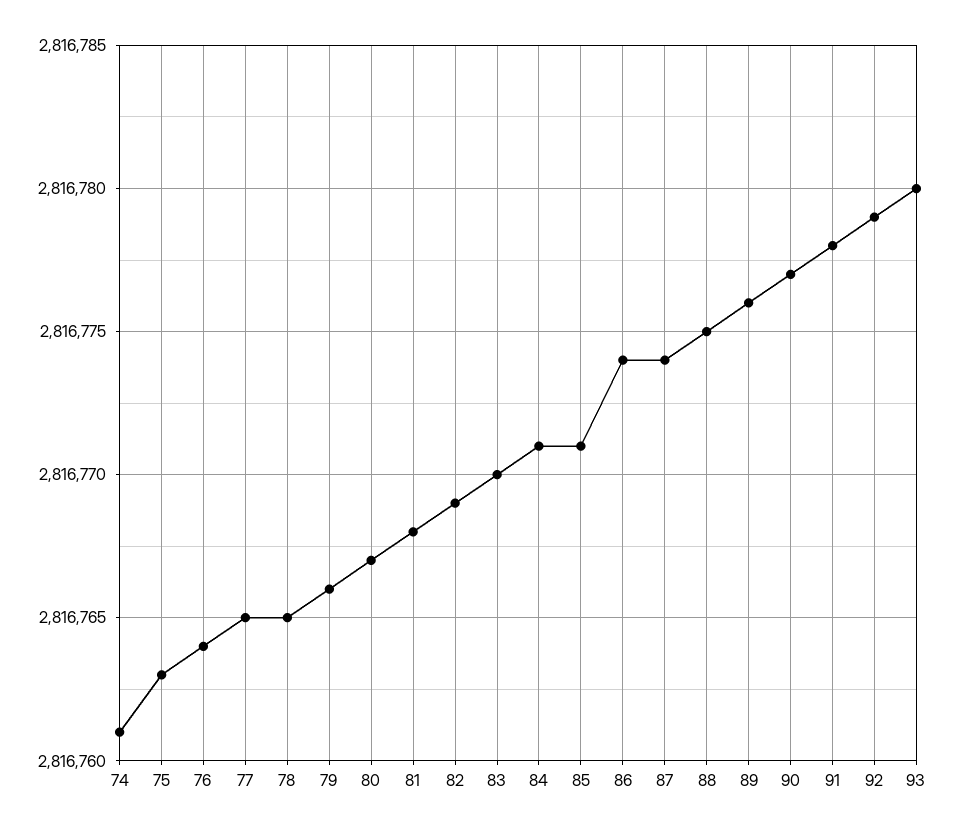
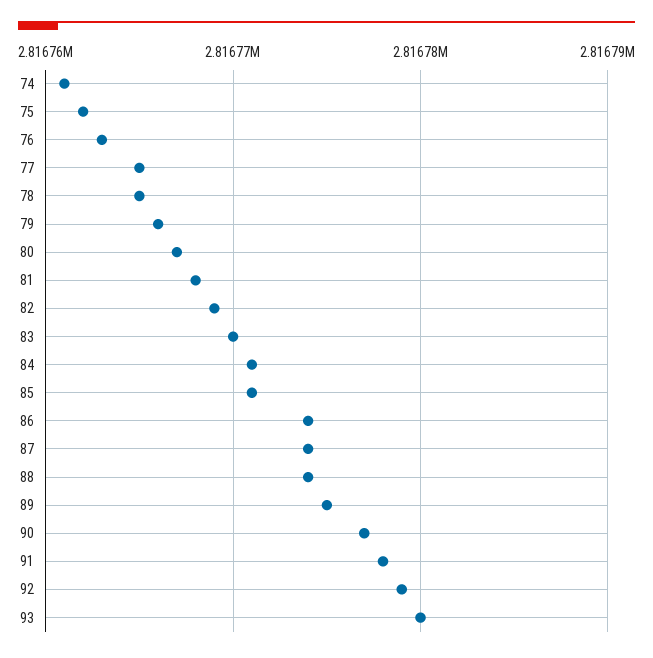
  {
    "74": 2816761,
-   "75": 2816763,
+   "75": 2816762,
-   "76": 2816764,
+   "76": 2816763,
    "77": 2816765,
    "78": 2816765,
    "79": 2816766,
    "80": 2816767,
    "81": 2816768,
    "82": 2816769,
    "83": 2816770,
    "84": 2816771,
    "85": 2816771,
    "86": 2816774,
    "87": 2816774,
-   "88": 2816775,
+   "88": 2816774,
-   "89": 2816776,
+   "89": 2816775,
    "90": 2816777,
    "91": 2816778,
    "92": 2816779,
    "93": 2816780
  }

